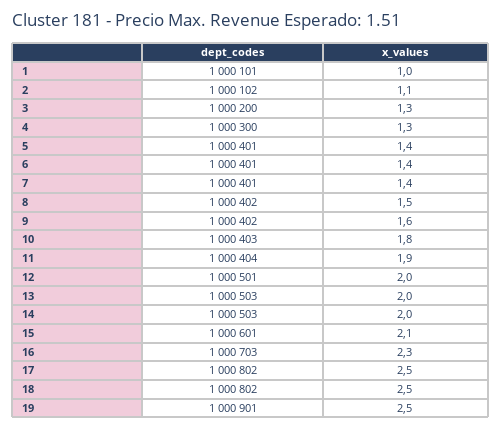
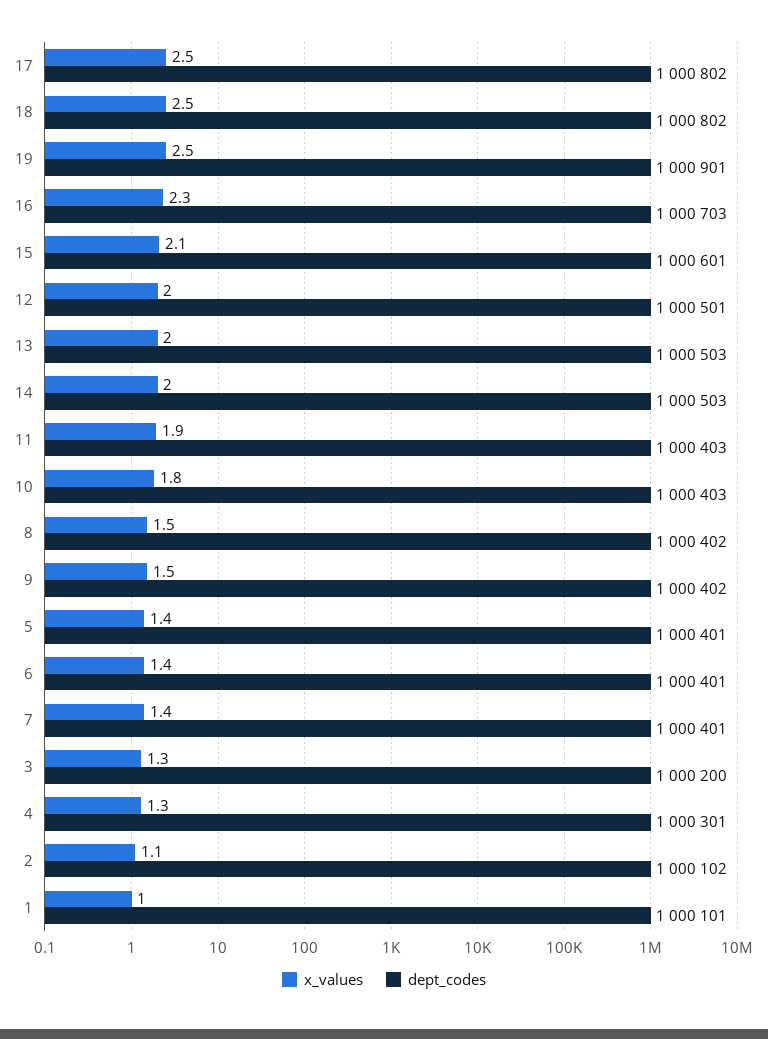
  {
    "dept_codes": {
      "1": 1000101,
      "2": 1000102,
      "3": 1000200,
-     "4": 1000300,
+     "4": 1000301,
      "5": 1000401,
      "6": 1000401,
      "7": 1000401,
      "8": 1000402,
      "9": 1000402,
      "10": 1000403,
-     "11": 1000404,
+     "11": 1000403,
      "12": 1000501,
      "13": 1000503,
      "14": 1000503,
      "15": 1000601,
      "16": 1000703,
      "17": 1000802,
      "18": 1000802,
      "19": 1000901
    },
    "x_values": {
      "1": 1,
      "2": 1.1,
      "3": 1.3,
      "4": 1.3,
      "5": 1.4,
      "6": 1.4,
      "7": 1.4,
      "8": 1.5,
-     "9": 1.6,
+     "9": 1.5,
      "10": 1.8,
      "11": 1.9,
      "12": 2,
      "13": 2,
      "14": 2,
      "15": 2.1,
      "16": 2.3,
      "17": 2.5,
      "18": 2.5,
      "19": 2.5
    }
  }

